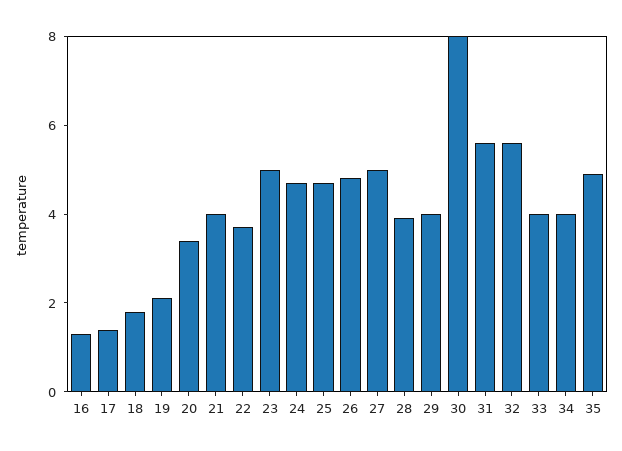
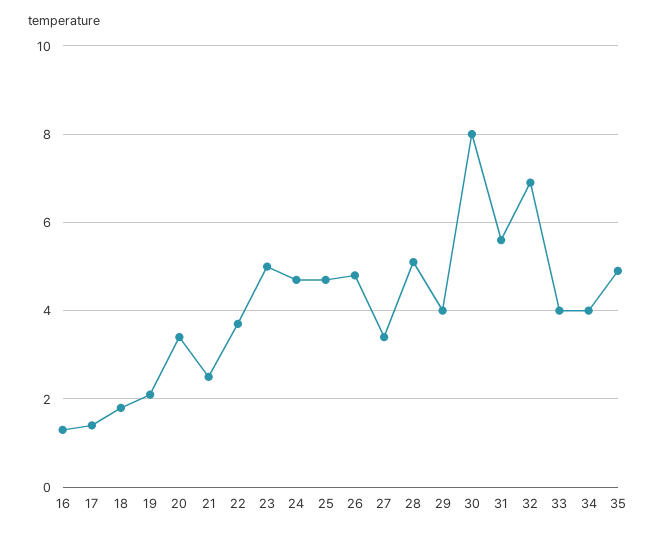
  {
    "16": 1.5,
    "17": 1.5,
    "18": 2,
    "19": 2,
    "20": 3.5,
-   "21": 4,
+   "21": 2.5,
    "22": 3.5,
    "23": 5,
    "24": 4.5,
    "25": 4.5,
    "26": 5,
-   "27": 5,
+   "27": 3.5,
-   "28": 4,
+   "28": 5,
    "29": 4,
    "30": 8,
    "31": 5.5,
-   "32": 5.5,
+   "32": 7,
    "33": 4,
    "34": 4,
    "35": 5
  }

